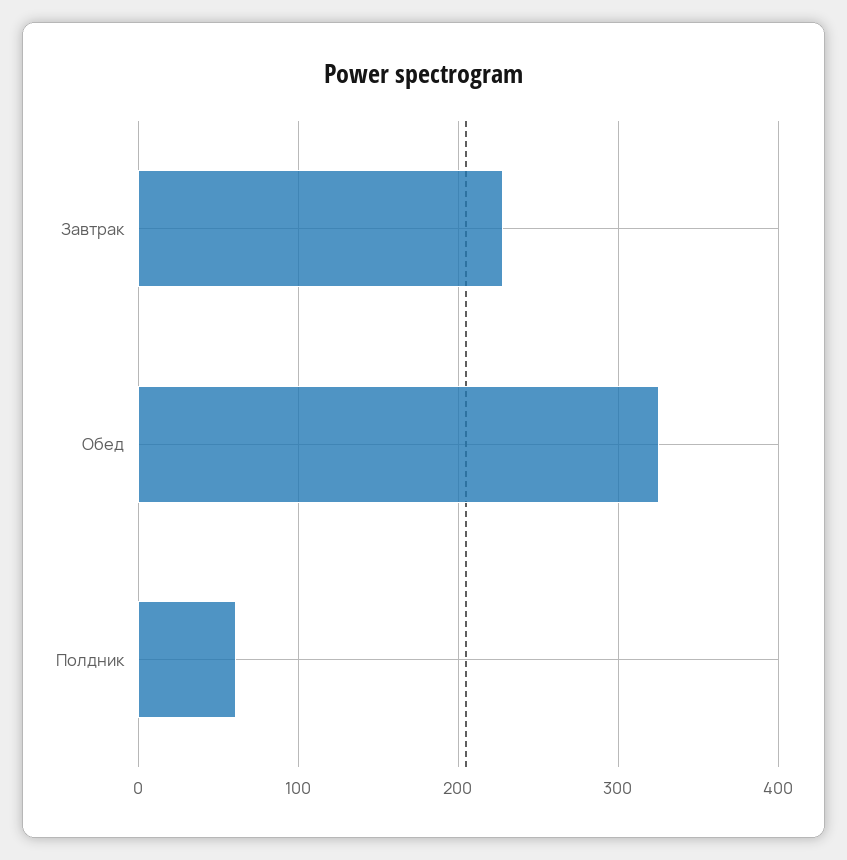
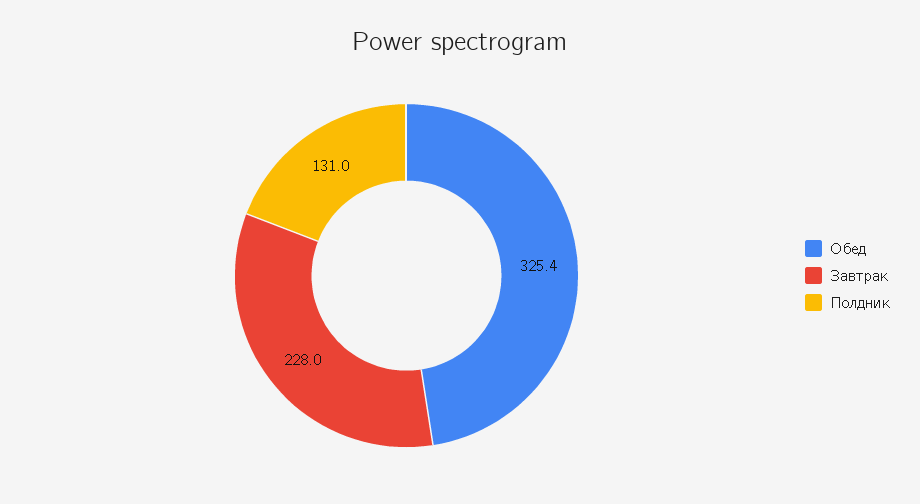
  {
    "Завтрак": 228,
    "Обед": 325.4,
-   "Полдник": 60
+   "Полдник": 131
  }

